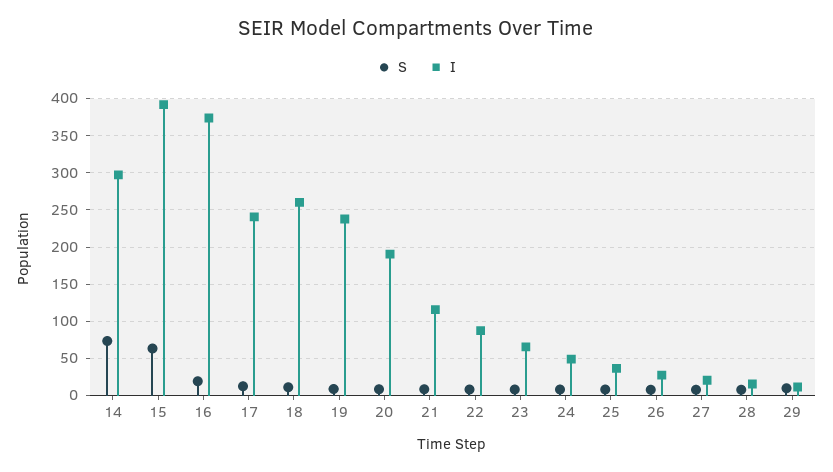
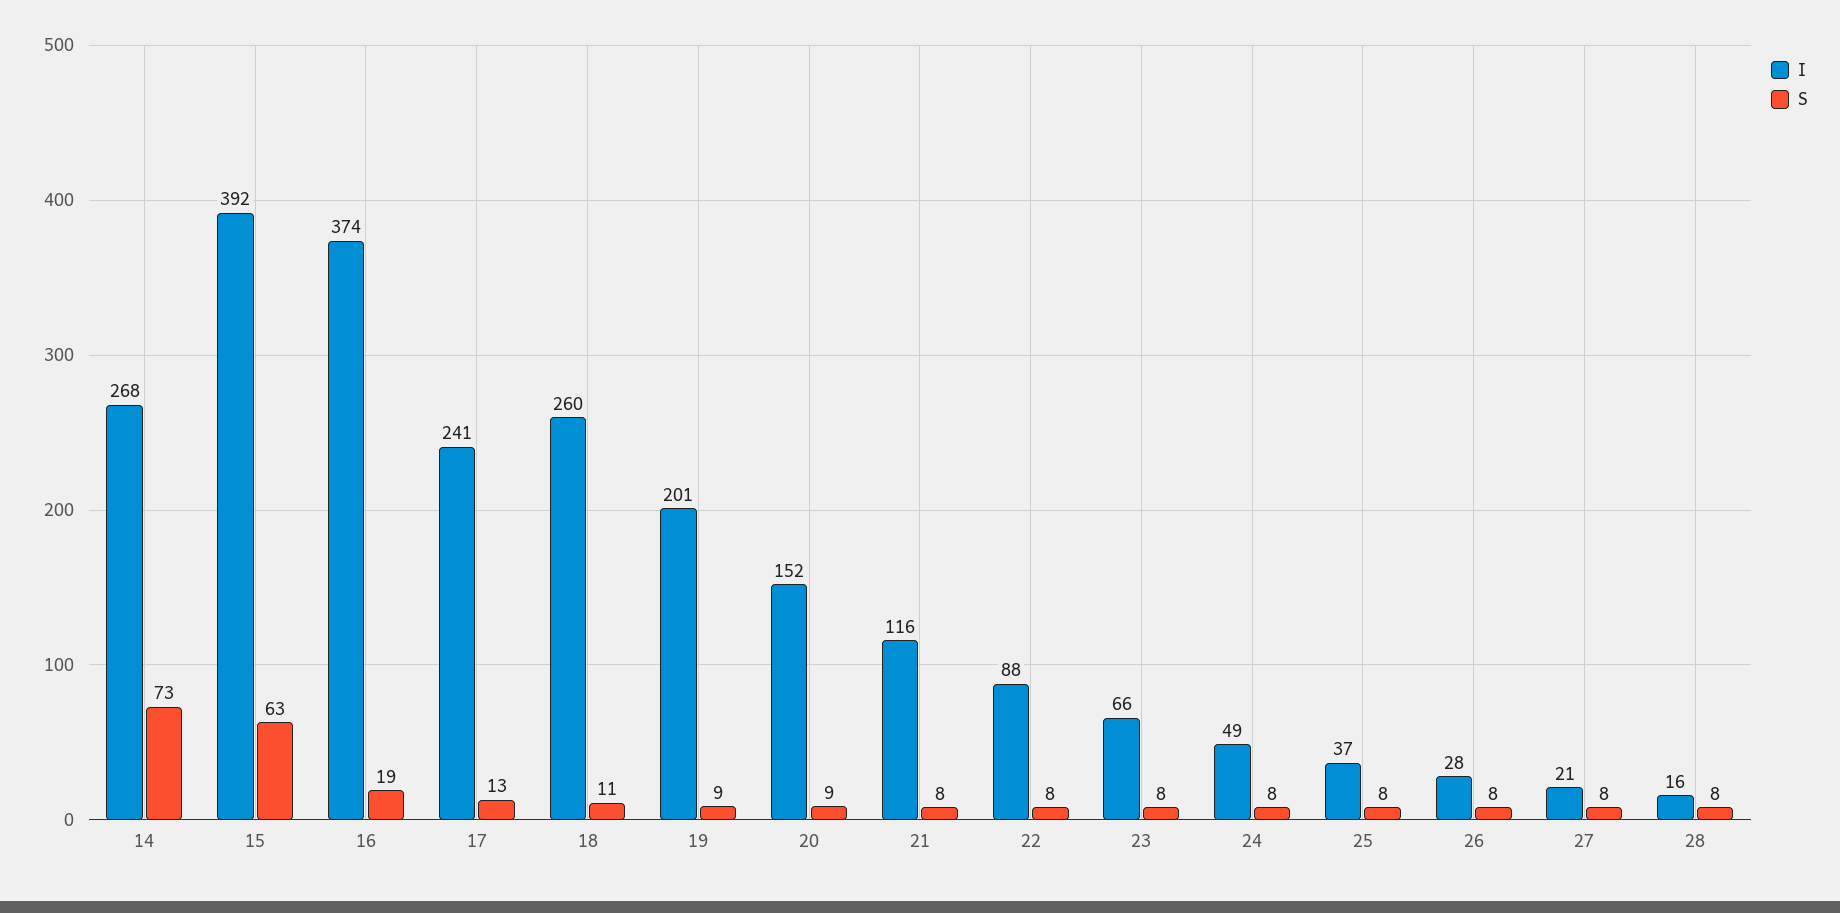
  {
    "S": {
      "14": 73,
      "15": 63,
      "16": 19,
      "17": 13,
      "18": 11,
      "19": 9,
      "20": 9,
      "21": 8,
      "22": 8,
      "23": 8,
      "24": 8,
      "25": 8,
      "26": 8,
      "27": 8,
-     "28": 8,
+     "28": 8
-     "29": 10
    },
    "I": {
-     "14": 300,
+     "14": 268,
      "15": 392,
      "16": 374,
      "17": 241,
      "18": 260,
-     "19": 240,
+     "19": 201,
-     "20": 190,
+     "20": 152,
      "21": 116,
      "22": 88,
      "23": 66,
      "24": 49,
      "25": 37,
      "26": 28,
      "27": 21,
-     "28": 16,
+     "28": 16
-     "29": 10
    }
  }

